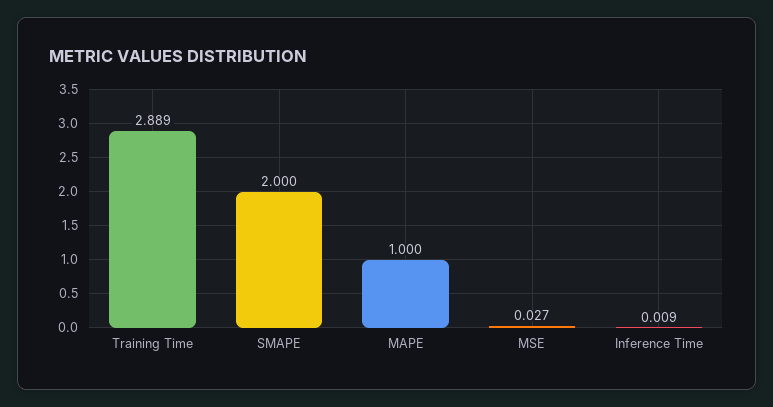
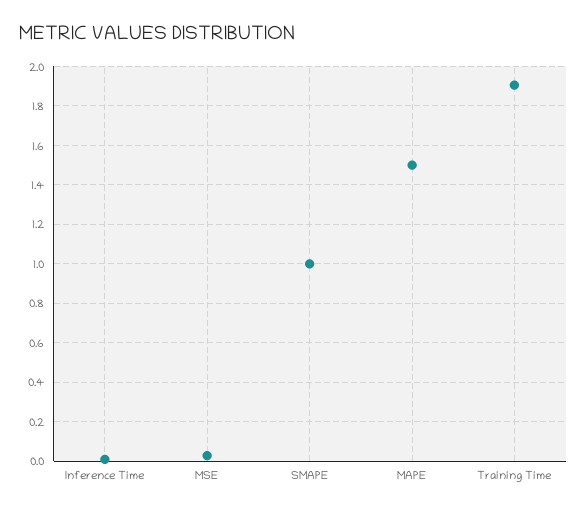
  {
-   "Training Time": 2.889,
+   "Training Time": 1.9,
-   "SMAPE": 2,
+   "SMAPE": 1,
-   "MAPE": 1,
+   "MAPE": 1.5,
    "MSE": 0.027,
    "Inference Time": 0.009
  }

